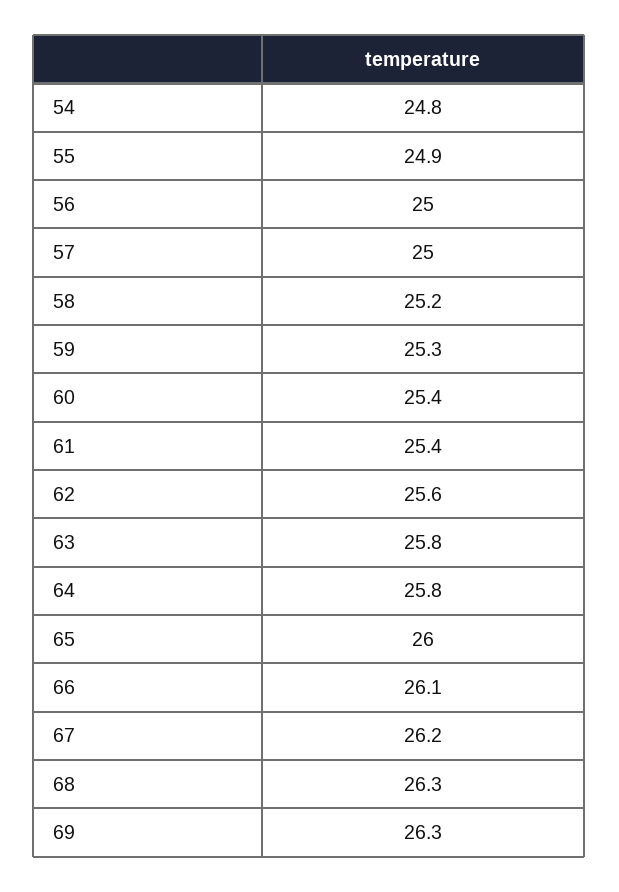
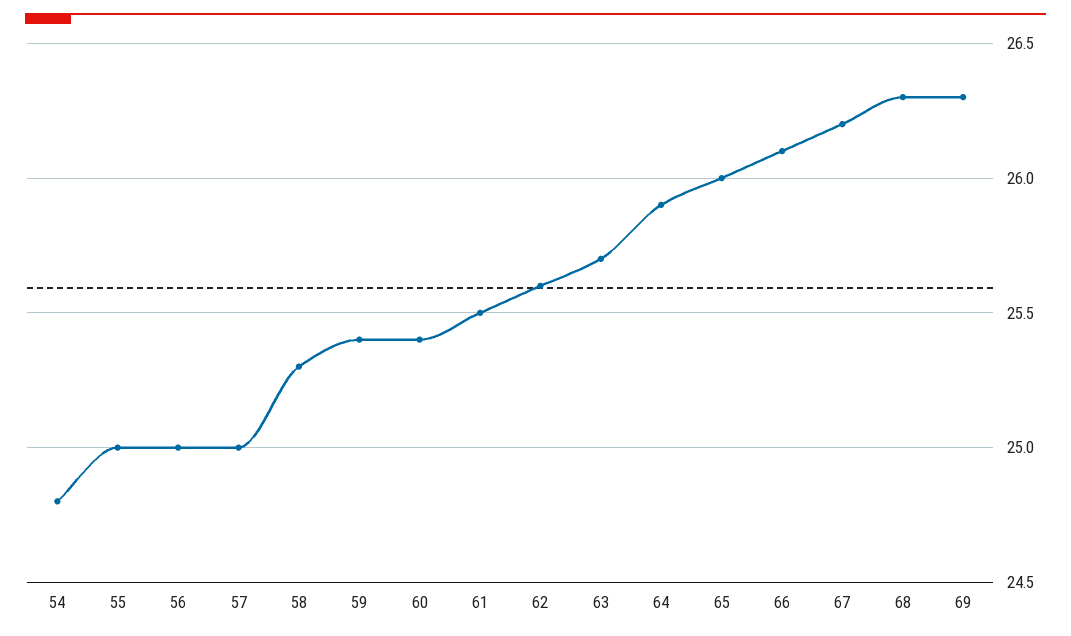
  {
    "54": 24.8,
-   "55": 24.9,
+   "55": 25,
    "56": 25,
    "57": 25,
-   "58": 25.2,
+   "58": 25.3,
-   "59": 25.3,
+   "59": 25.4,
    "60": 25.4,
-   "61": 25.4,
+   "61": 25.5,
    "62": 25.6,
-   "63": 25.8,
+   "63": 25.7,
-   "64": 25.8,
+   "64": 25.9,
    "65": 26,
    "66": 26.1,
    "67": 26.2,
    "68": 26.3,
    "69": 26.3
  }

